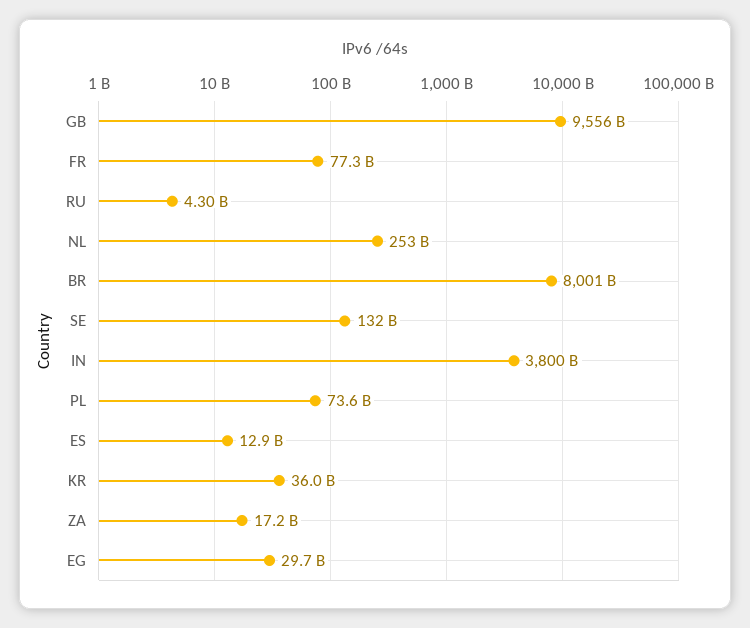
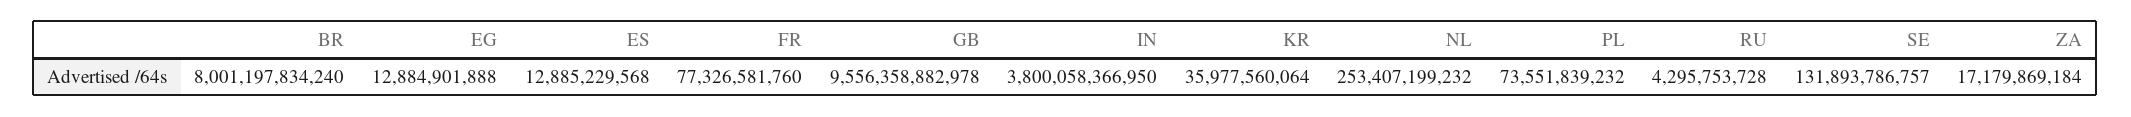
  {
    "GB": 9556358882978,
    "FR": 77326581760,
    "RU": 4295753728,
    "NL": 253407199232,
    "BR": 8001197834240,
    "SE": 131893786757,
    "IN": 3800058366950,
    "PL": 73551839232,
    "ES": 12885229568,
    "KR": 35977560064,
    "ZA": 17179869184,
-   "EG": 29700000000
+   "EG": 12884901888
  }

